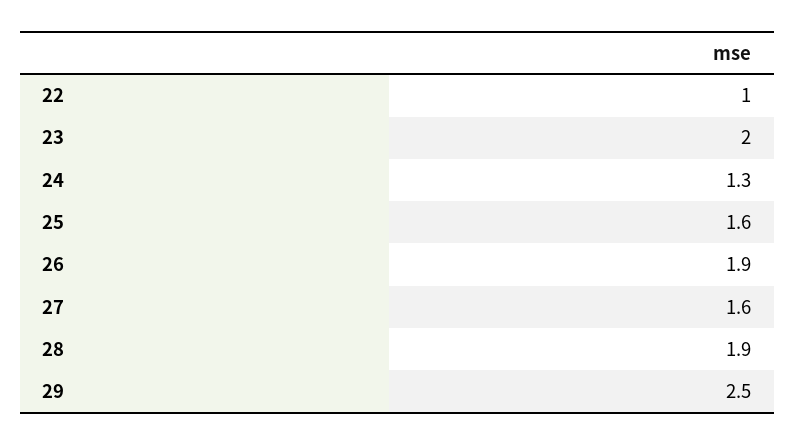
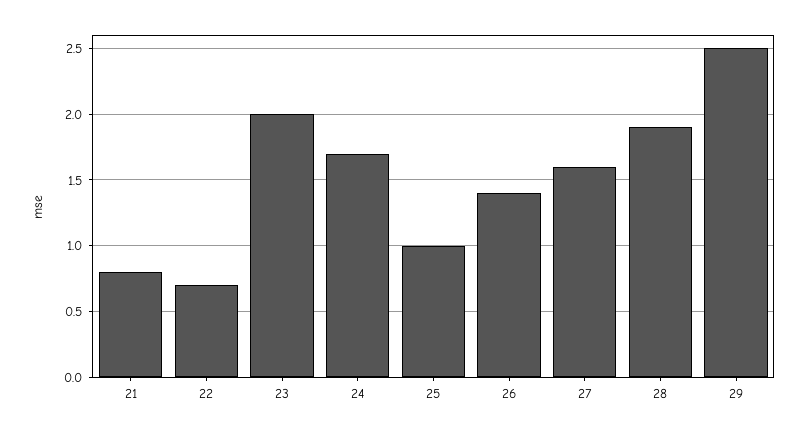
  {
-   "22": 1,
+   "22": 0.7,
    "23": 2,
-   "24": 1.3,
+   "24": 1.7,
-   "25": 1.6,
+   "25": 1,
-   "26": 1.9,
+   "26": 1.4,
    "27": 1.6,
    "28": 1.9,
-   "29": 2.5
+   "29": 2.5,
+   "21": 0.8
  }

